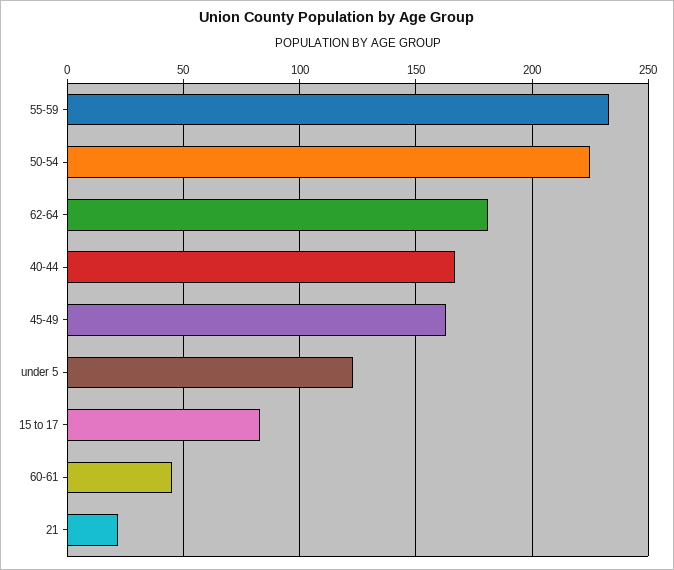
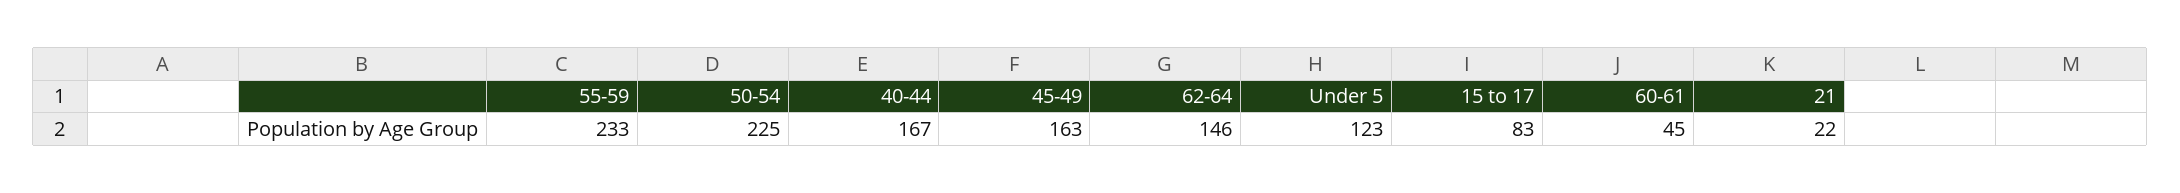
  {
    "55-59": 233,
    "50-54": 225,
-   "62-64": 180,
+   "62-64": 146,
    "40-44": 167,
    "45-49": 163,
    "under 5": 123,
    "15 to 17": 83,
    "60-61": 45,
    "21": 22
  }

